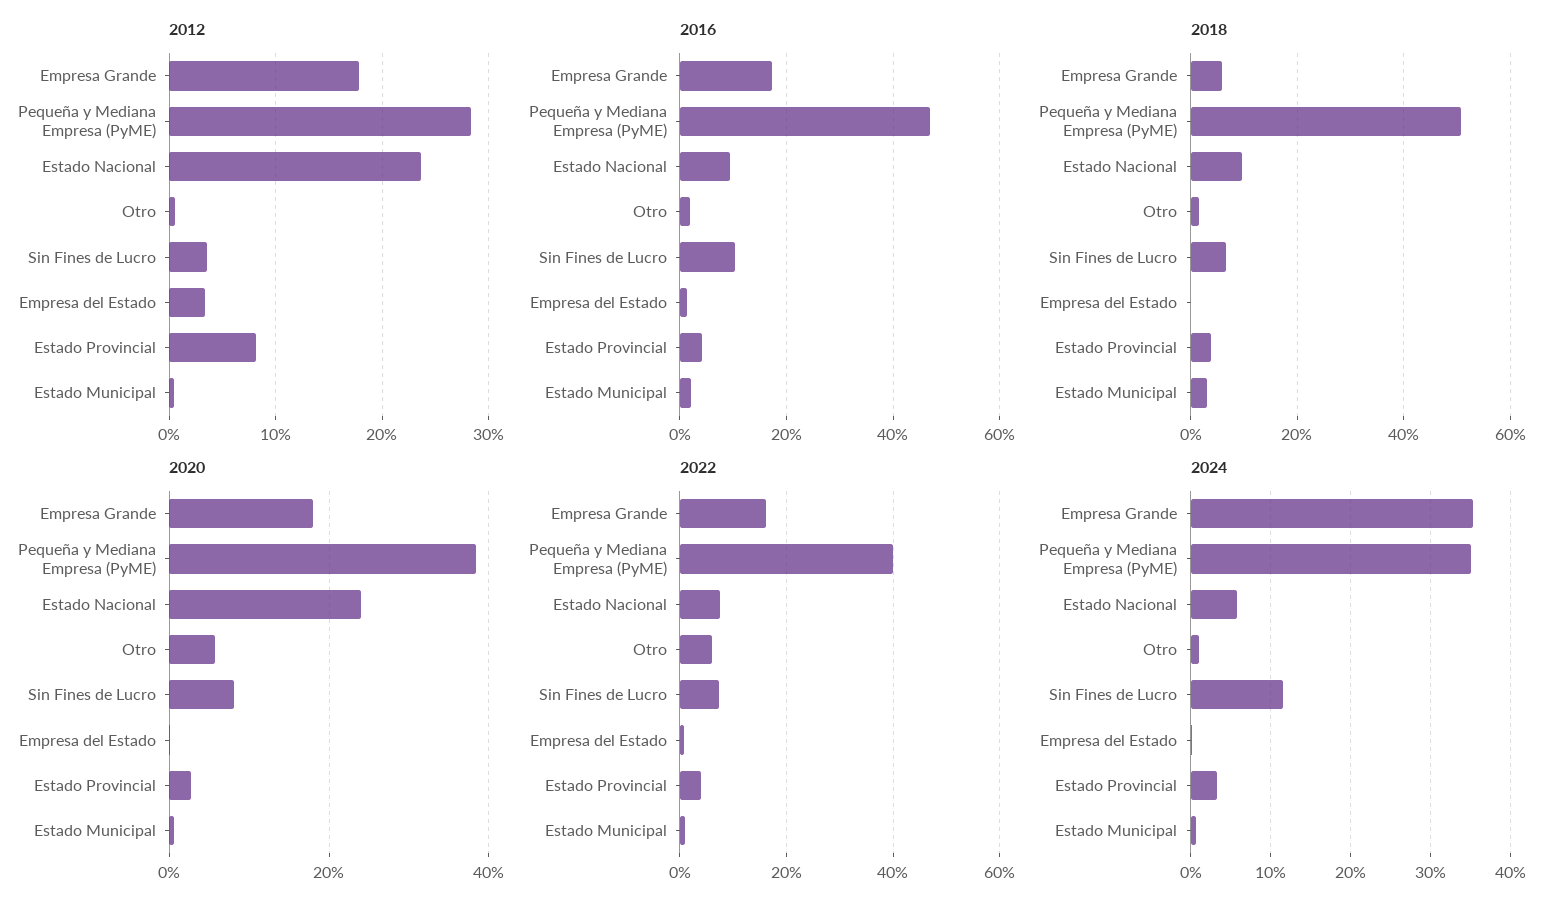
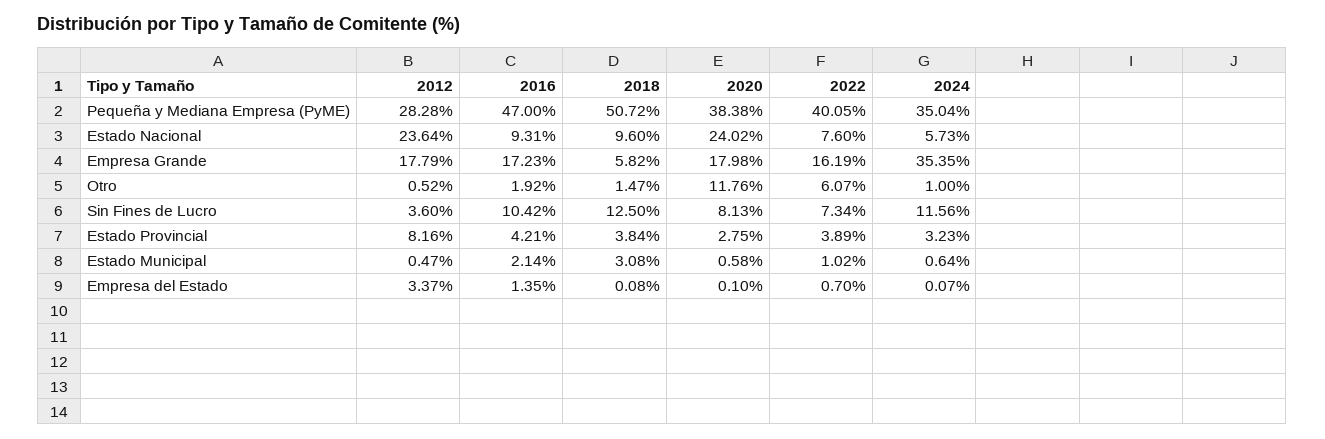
  {
    "2012": {
      "Empresa Grande": 17.79,
      "Pequeña y Mediana Empresa (PyME)": 28.28,
      "Estado Nacional": 23.64,
      "Otro": 0.52,
      "Sin Fines de Lucro": 3.6,
      "Empresa del Estado": 3.37,
      "Estado Provincial": 8.16,
      "Estado Municipal": 0.47
    },
    "2016": {
      "Empresa Grande": 17.23,
      "Pequeña y Mediana Empresa (PyME)": 47,
      "Estado Nacional": 9.31,
      "Otro": 1.92,
      "Sin Fines de Lucro": 10.42,
      "Empresa del Estado": 1.35,
      "Estado Provincial": 4.21,
      "Estado Municipal": 2.14
    },
    "2018": {
      "Empresa Grande": 5.82,
      "Pequeña y Mediana Empresa (PyME)": 50.72,
      "Estado Nacional": 9.6,
      "Otro": 1.47,
-     "Sin Fines de Lucro": 6,
+     "Sin Fines de Lucro": 12.5,
      "Empresa del Estado": 0.08,
      "Estado Provincial": 3.84,
      "Estado Municipal": 3.08
    },
    "2020": {
      "Empresa Grande": 17.98,
      "Pequeña y Mediana Empresa (PyME)": 38.38,
      "Estado Nacional": 24.02,
-     "Otro": 6,
+     "Otro": 11.76,
      "Sin Fines de Lucro": 8.13,
      "Empresa del Estado": 0.1,
      "Estado Provincial": 2.75,
      "Estado Municipal": 0.58
    },
    "2022": {
      "Empresa Grande": 16.19,
      "Pequeña y Mediana Empresa (PyME)": 40.05,
      "Estado Nacional": 7.6,
      "Otro": 6.07,
      "Sin Fines de Lucro": 7.34,
      "Empresa del Estado": 0.7,
      "Estado Provincial": 3.89,
      "Estado Municipal": 1.02
    },
    "2024": {
      "Empresa Grande": 35.35,
      "Pequeña y Mediana Empresa (PyME)": 35.04,
      "Estado Nacional": 5.73,
      "Otro": 1,
      "Sin Fines de Lucro": 11.56,
      "Empresa del Estado": 0.07,
      "Estado Provincial": 3.23,
      "Estado Municipal": 0.64
    }
  }

